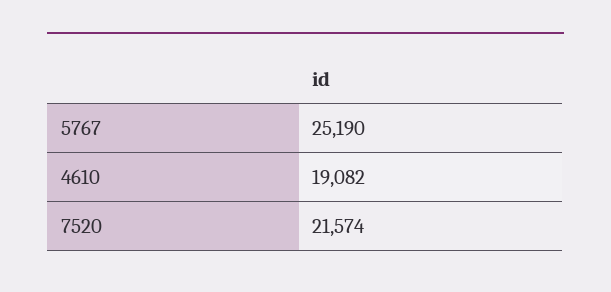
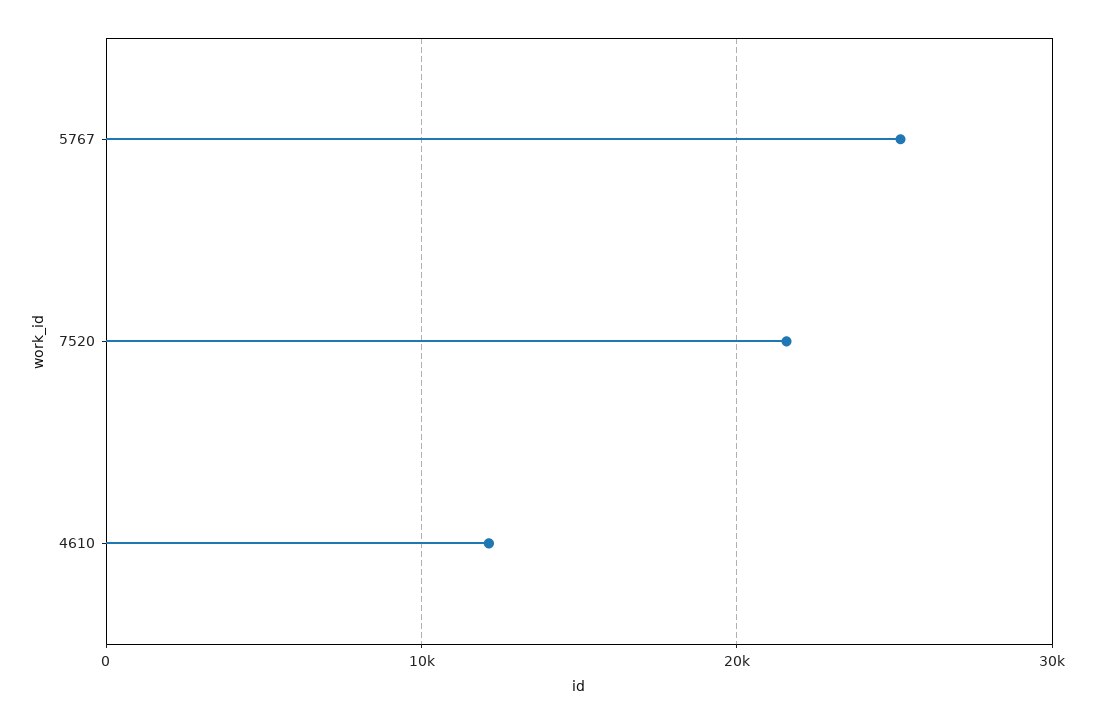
  {
    "5767": 25190,
-   "4610": 19082,
+   "4610": 12000,
    "7520": 21574
  }

